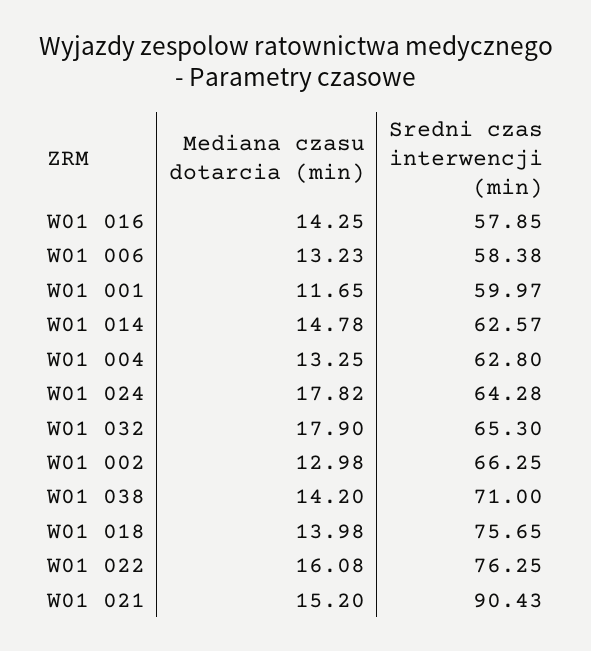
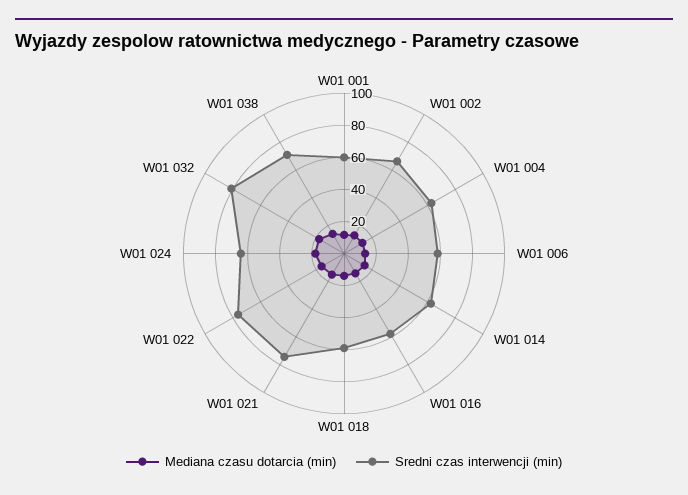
  {
    "Mediana czasu dotarcia (min)": {
      "W01 016": 14.25,
      "W01 006": 13.23,
      "W01 001": 11.65,
      "W01 014": 14.78,
      "W01 004": 13.25,
      "W01 024": 17.82,
      "W01 032": 17.9,
      "W01 002": 12.98,
      "W01 038": 14.2,
      "W01 018": 13.98,
      "W01 022": 16.08,
      "W01 021": 15.2
    },
    "Sredni czas interwencji (min)": {
      "W01 016": 57.85,
      "W01 006": 58.38,
      "W01 001": 59.97,
      "W01 014": 62.57,
      "W01 004": 62.8,
      "W01 024": 64.28,
-     "W01 032": 65.3,
+     "W01 032": 80,
      "W01 002": 66.25,
      "W01 038": 71,
-     "W01 018": 75.65,
+     "W01 018": 60,
      "W01 022": 76.25,
-     "W01 021": 90.43
+     "W01 021": 75
    }
  }

